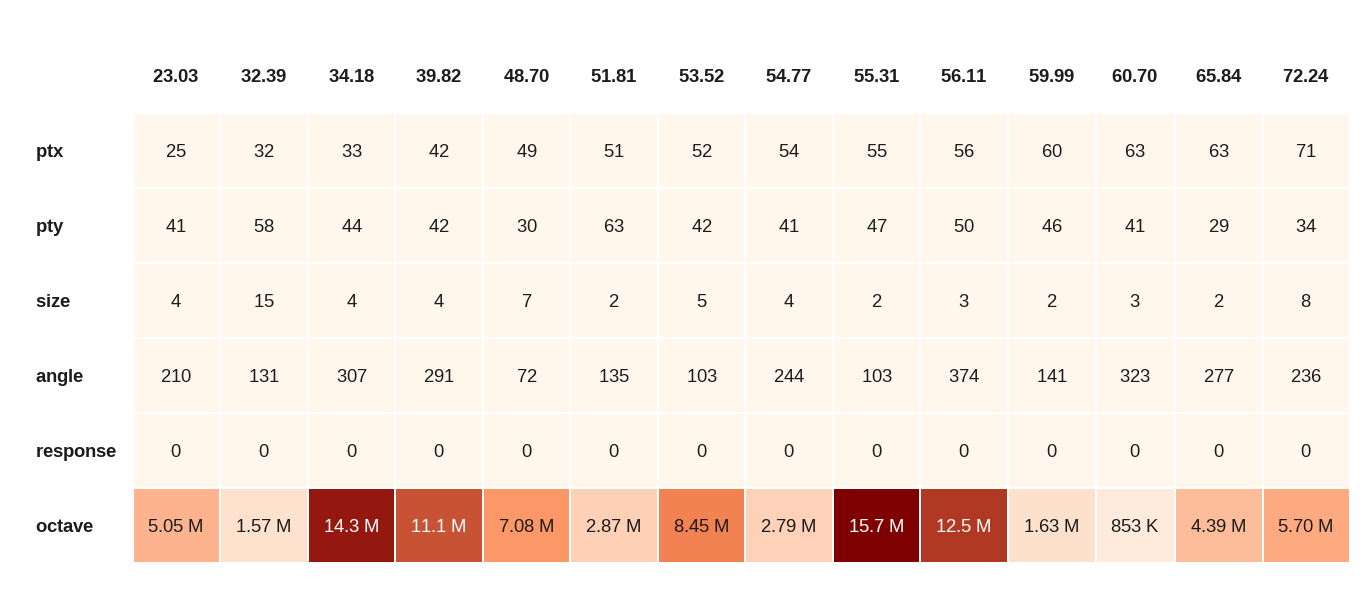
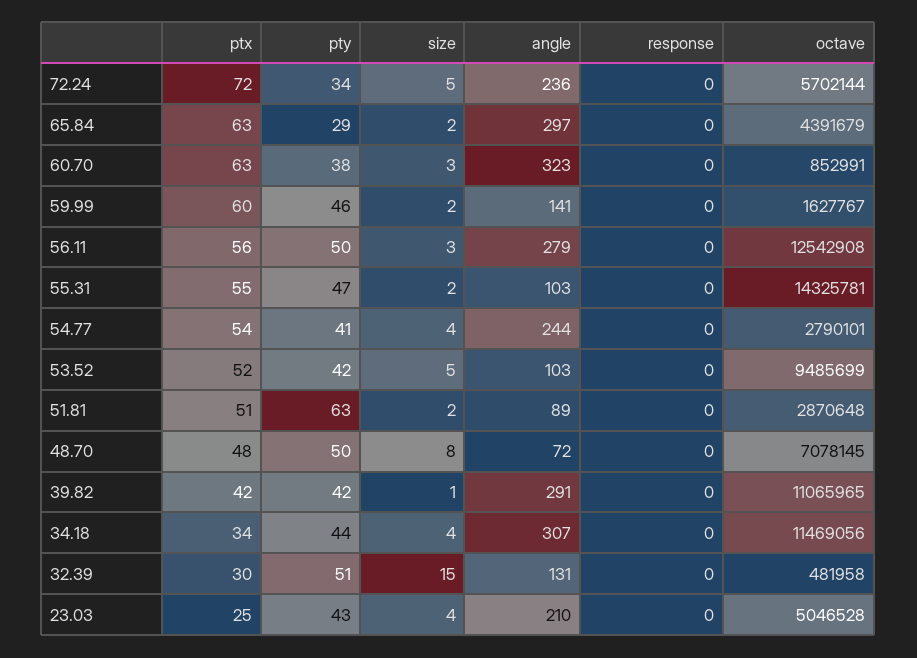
  {
    "23.03": {
      "ptx": 25,
-     "pty": 41,
+     "pty": 43,
      "size": 4,
      "angle": 210,
      "response": 0,
      "octave": 5046528
    },
    "32.39": {
-     "ptx": 32,
+     "ptx": 30,
-     "pty": 58,
+     "pty": 51,
      "size": 15,
      "angle": 131,
      "response": 0,
-     "octave": 1570000
+     "octave": 481958
    },
    "34.18": {
-     "ptx": 33,
+     "ptx": 34,
      "pty": 44,
      "size": 4,
      "angle": 307,
      "response": 0,
-     "octave": 14300000
+     "octave": 11469056
    },
    "39.82": {
      "ptx": 42,
      "pty": 42,
-     "size": 4,
+     "size": 1,
      "angle": 291,
      "response": 0,
      "octave": 11065965
    },
    "48.70": {
-     "ptx": 49,
+     "ptx": 48,
-     "pty": 30,
+     "pty": 50,
-     "size": 7,
+     "size": 8,
      "angle": 72,
      "response": 0,
      "octave": 7078145
    },
    "51.81": {
      "ptx": 51,
      "pty": 63,
      "size": 2,
-     "angle": 135,
+     "angle": 89,
      "response": 0,
      "octave": 2870648
    },
    "53.52": {
      "ptx": 52,
      "pty": 42,
      "size": 5,
      "angle": 103,
      "response": 0,
-     "octave": 8450000
+     "octave": 9485699
    },
    "54.77": {
      "ptx": 54,
      "pty": 41,
      "size": 4,
      "angle": 244,
      "response": 0,
      "octave": 2790101
    },
    "55.31": {
      "ptx": 55,
      "pty": 47,
      "size": 2,
      "angle": 103,
      "response": 0,
-     "octave": 15700000
+     "octave": 14325781
    },
    "56.11": {
      "ptx": 56,
      "pty": 50,
      "size": 3,
-     "angle": 374,
+     "angle": 279,
      "response": 0,
      "octave": 12542908
    },
    "59.99": {
      "ptx": 60,
      "pty": 46,
      "size": 2,
      "angle": 141,
      "response": 0,
      "octave": 1627767
    },
    "60.70": {
      "ptx": 63,
-     "pty": 41,
+     "pty": 38,
      "size": 3,
      "angle": 323,
      "response": 0,
      "octave": 852991
    },
    "65.84": {
      "ptx": 63,
      "pty": 29,
      "size": 2,
-     "angle": 277,
+     "angle": 297,
      "response": 0,
      "octave": 4391679
    },
    "72.24": {
-     "ptx": 71,
+     "ptx": 72,
      "pty": 34,
-     "size": 8,
+     "size": 5,
      "angle": 236,
      "response": 0,
      "octave": 5702144
    }
  }

